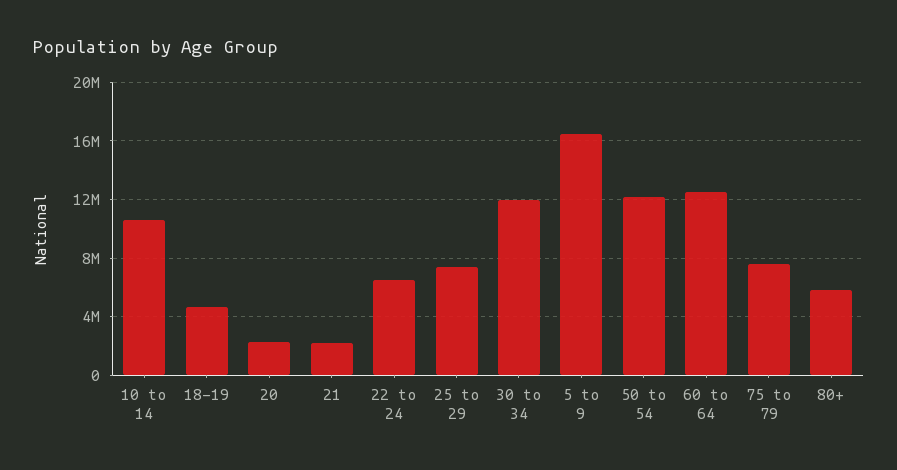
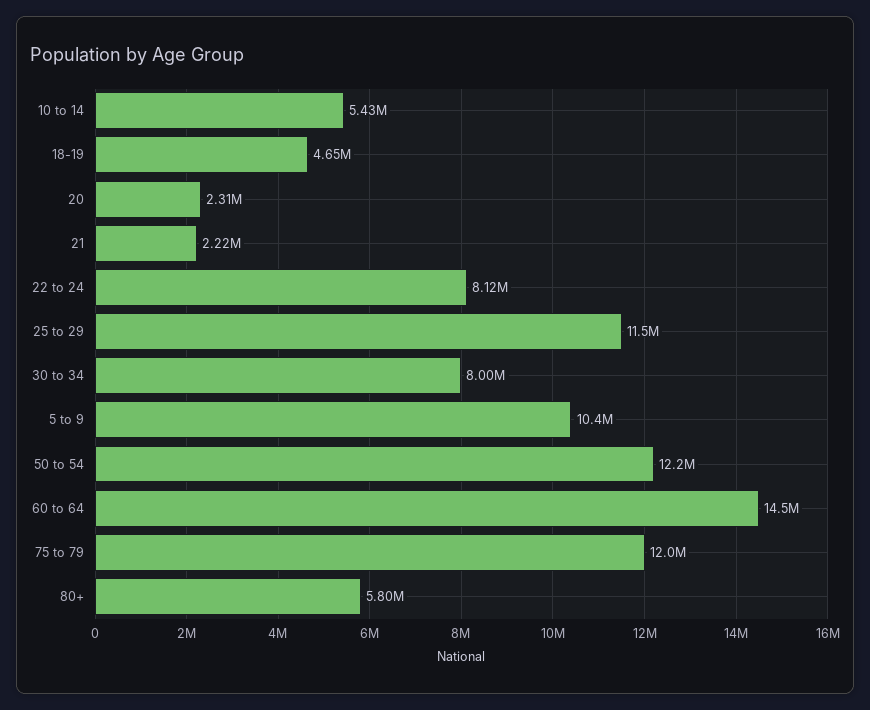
  {
-   "10 to 14": 10500000,
+   "10 to 14": 5430000,
    "18-19": 4650000,
    "20": 2310000,
    "21": 2220000,
-   "22 to 24": 6500000,
+   "22 to 24": 8120000,
-   "25 to 29": 7500000,
+   "25 to 29": 11500000,
-   "30 to 34": 12000000,
+   "30 to 34": 8000000,
-   "5 to 9": 16500000,
+   "5 to 9": 10400000,
    "50 to 54": 12200000,
-   "60 to 64": 12500000,
+   "60 to 64": 14500000,
-   "75 to 79": 7500000,
+   "75 to 79": 12000000,
    "80+": 5800000
  }

